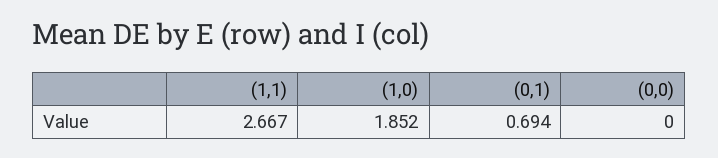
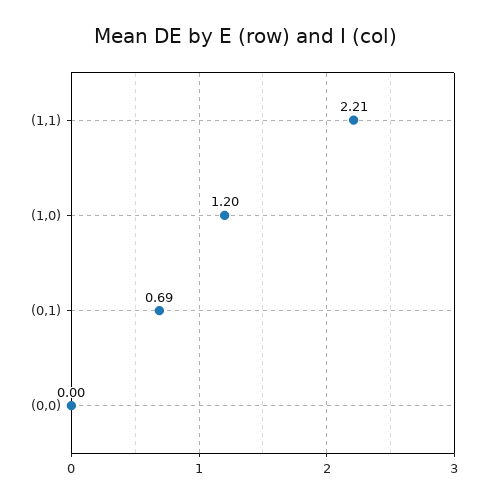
  {
-   "(1,1)": 2.667,
+   "(1,1)": 2.21,
-   "(1,0)": 1.852,
+   "(1,0)": 1.2,
    "(0,1)": 0.694,
    "(0,0)": 0
  }

